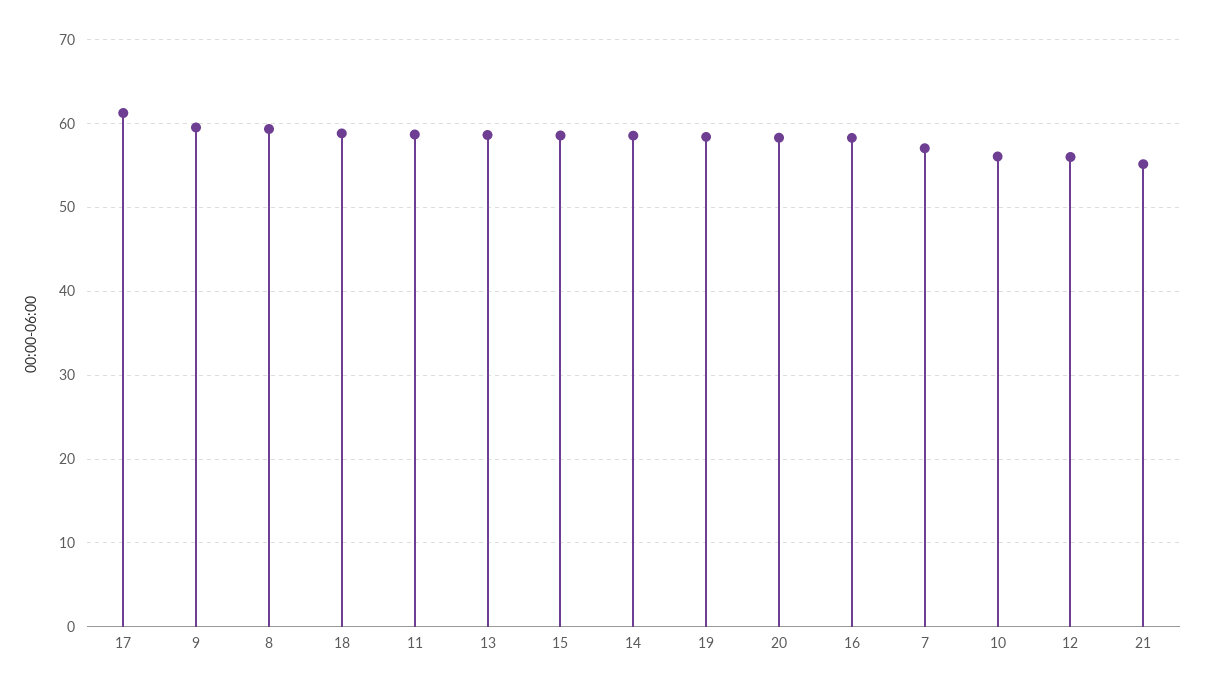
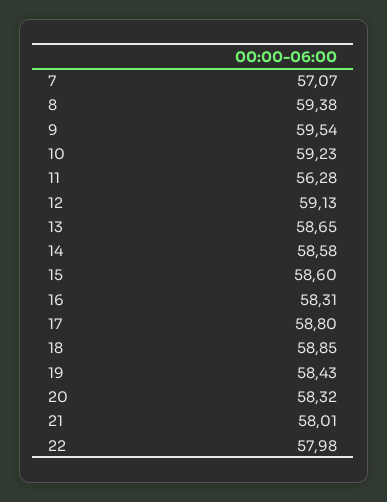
  {
-   "17": 61,
+   "17": 58.8,
    "9": 59.54,
    "8": 59.38,
    "18": 58.85,
-   "11": 59,
+   "11": 56.28,
    "13": 58.65,
    "15": 58.6,
    "14": 58.58,
    "19": 58.43,
    "20": 58.32,
    "16": 58.31,
    "7": 57.07,
-   "10": 56,
+   "10": 59.23,
-   "12": 56,
+   "12": 59.13,
-   "21": 55
+   "21": 58.01,
+   "22": 57.98
  }

